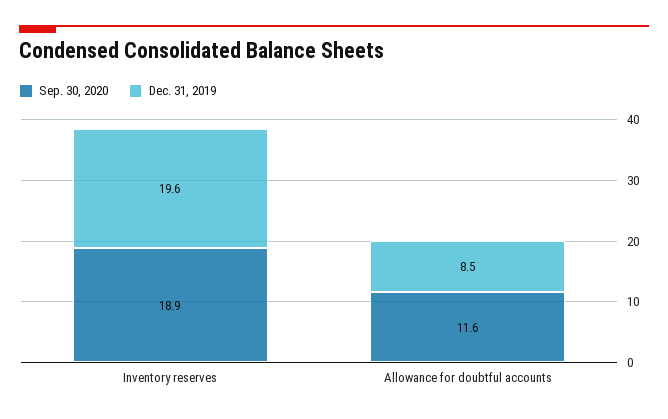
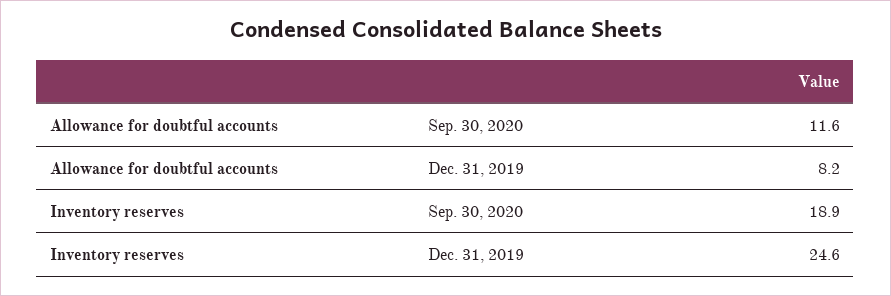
  {
    "Sep. 30, 2020": {
      "Inventory reserves": 18.9,
      "Allowance for doubtful accounts": 11.6
    },
    "Dec. 31, 2019": {
-     "Inventory reserves": 19.6,
+     "Inventory reserves": 24.6,
-     "Allowance for doubtful accounts": 8.5
+     "Allowance for doubtful accounts": 8.2
    }
  }

